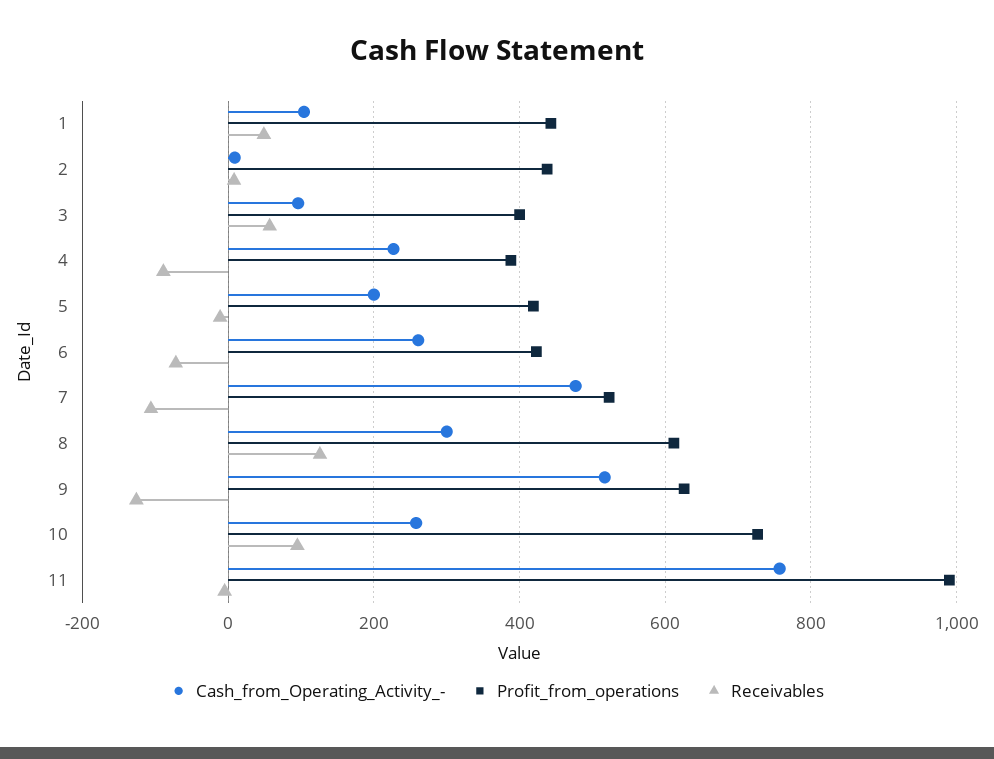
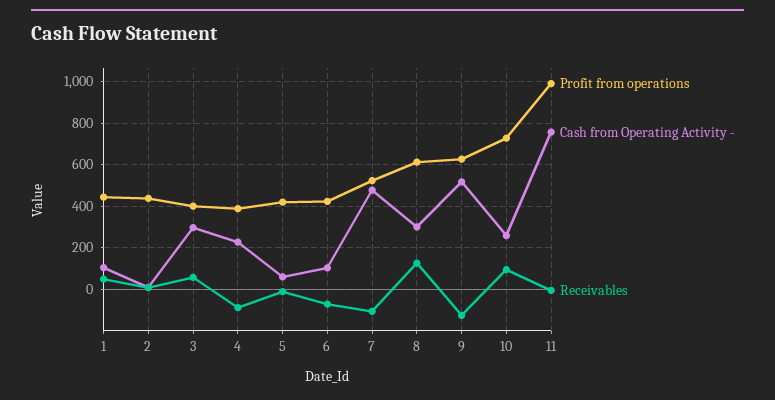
  {
    "Cash_from_Operating_Activity_-": {
      "1": 100,
      "2": 0,
-     "3": 100,
+     "3": 300,
      "4": 220,
-     "5": 200,
+     "5": 50,
-     "6": 260,
+     "6": 100,
      "7": 480,
      "8": 300,
      "9": 520,
      "10": 260,
      "11": 760
    },
    "Profit_from_operations": {
      "1": 440,
      "2": 440,
      "3": 400,
      "4": 380,
      "5": 420,
      "6": 420,
      "7": 520,
      "8": 620,
      "9": 620,
      "10": 720,
      "11": 1000
    },
    "Receivables": {
      "1": 40,
      "2": 0,
      "3": 60,
      "4": -80,
      "5": -20,
      "6": -80,
      "7": -100,
      "8": 120,
      "9": -120,
      "10": 100,
      "11": 0
    }
  }

